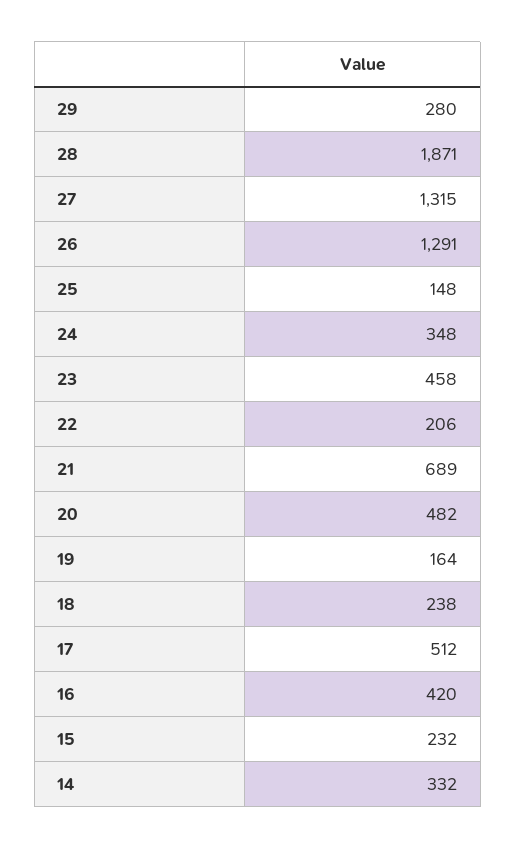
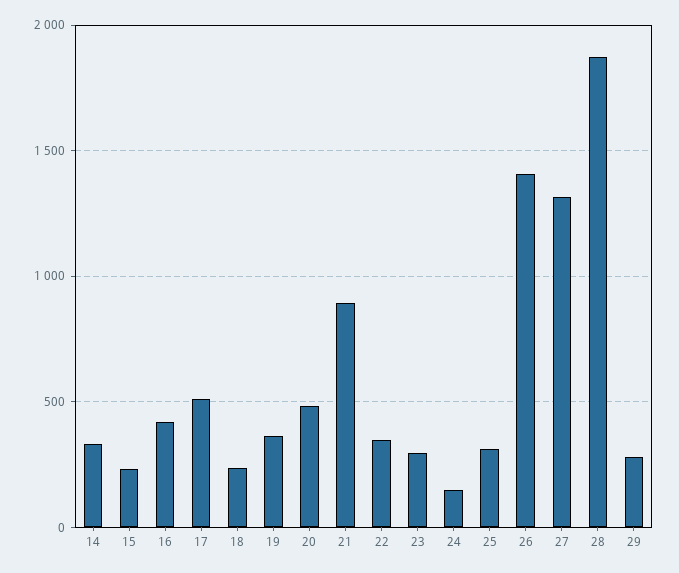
  {
    "29": 280,
    "28": 1871,
    "27": 1315,
-   "26": 1291,
+   "26": 1400,
-   "25": 148,
+   "25": 300,
-   "24": 348,
+   "24": 150,
-   "23": 458,
+   "23": 300,
-   "22": 206,
+   "22": 350,
-   "21": 689,
+   "21": 900,
    "20": 482,
-   "19": 164,
+   "19": 350,
    "18": 238,
    "17": 512,
    "16": 420,
    "15": 232,
    "14": 332
  }

